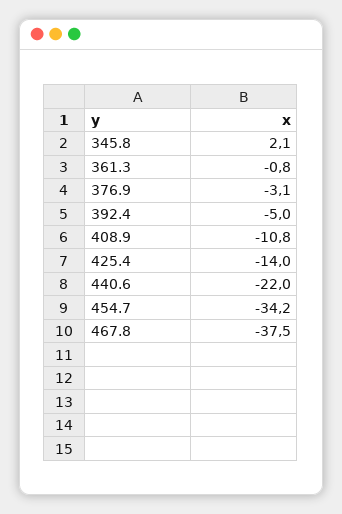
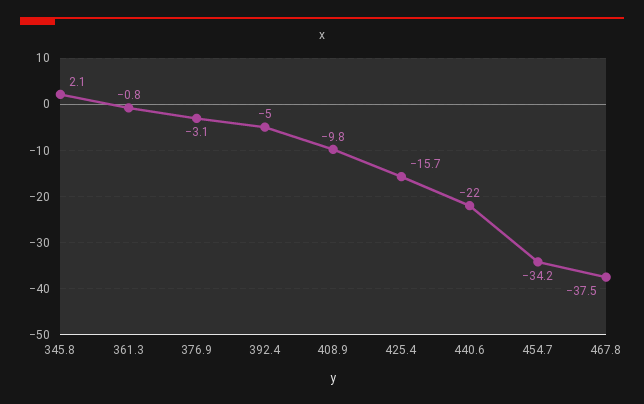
  {
    "345.8": 2.1,
    "361.3": -0.8,
    "376.9": -3.1,
    "392.4": -5,
-   "408.9": -10.8,
+   "408.9": -9.8,
-   "425.4": -14,
+   "425.4": -15.7,
    "440.6": -22,
    "454.7": -34.2,
    "467.8": -37.5
  }

